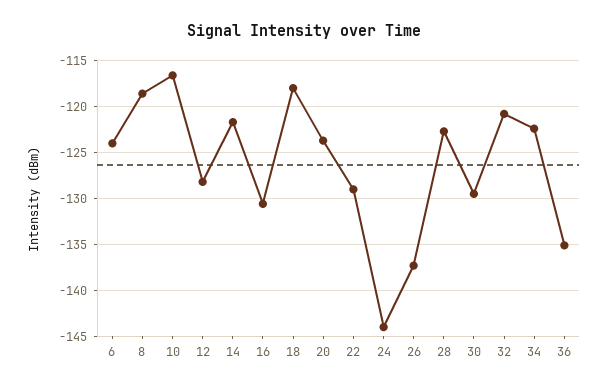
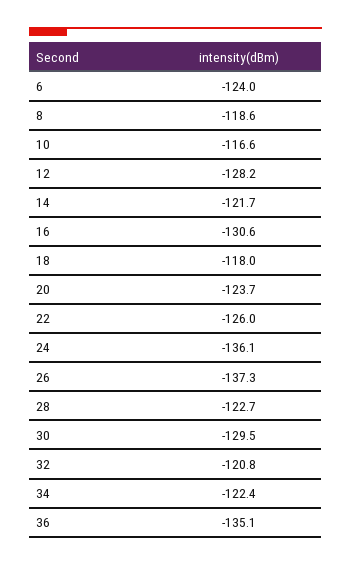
  {
    "6": -124,
    "8": -118.6,
    "10": -116.6,
    "12": -128.2,
    "14": -121.7,
    "16": -130.6,
    "18": -118,
    "20": -123.7,
-   "22": -129,
+   "22": -126,
-   "24": -144,
+   "24": -136.1,
    "26": -137.3,
    "28": -122.7,
    "30": -129.5,
    "32": -120.8,
    "34": -122.4,
    "36": -135.1
  }

